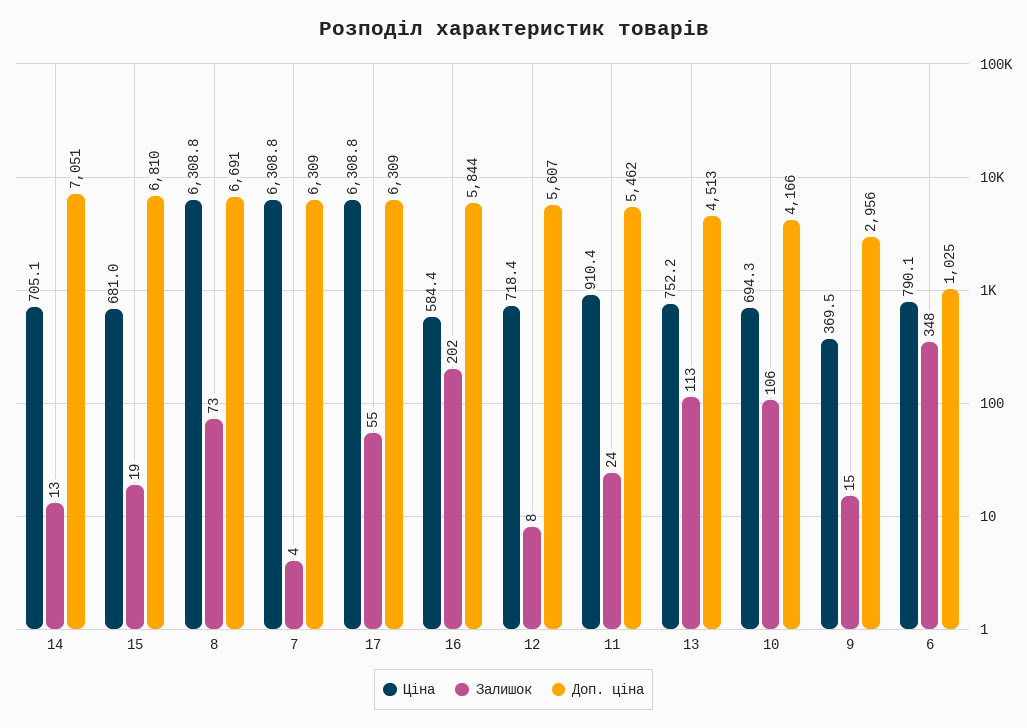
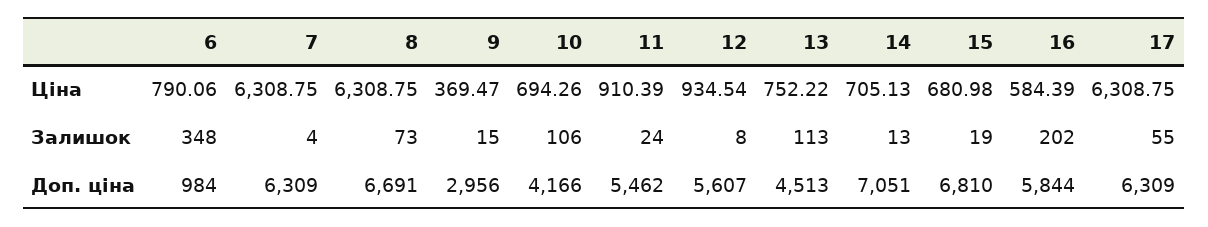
  {
    "Ціна": {
      "14": 705.13,
      "15": 680.98,
      "8": 6308.75,
      "7": 6308.75,
      "17": 6308.75,
      "16": 584.39,
-     "12": 718.4,
+     "12": 934.54,
      "11": 910.39,
      "13": 752.22,
      "10": 694.26,
      "9": 369.47,
      "6": 790.06
    },
    "Залишок": {
      "14": 13,
      "15": 19,
      "8": 73,
      "7": 4,
      "17": 55,
      "16": 202,
      "12": 8,
      "11": 24,
      "13": 113,
      "10": 106,
      "9": 15,
      "6": 348
    },
    "Доп. ціна": {
      "14": 7051,
      "15": 6810,
      "8": 6691,
      "7": 6309,
      "17": 6309,
      "16": 5844,
      "12": 5607,
      "11": 5462,
      "13": 4513,
      "10": 4166,
      "9": 2956,
-     "6": 1025
+     "6": 984
    }
  }

